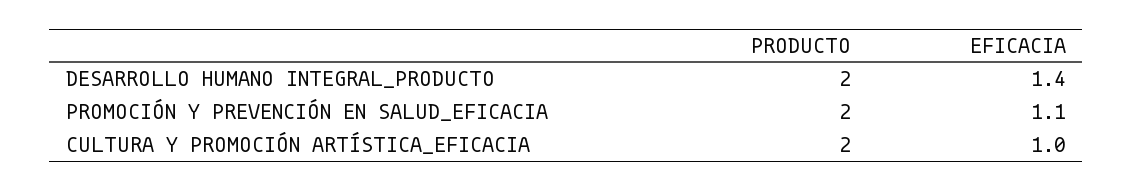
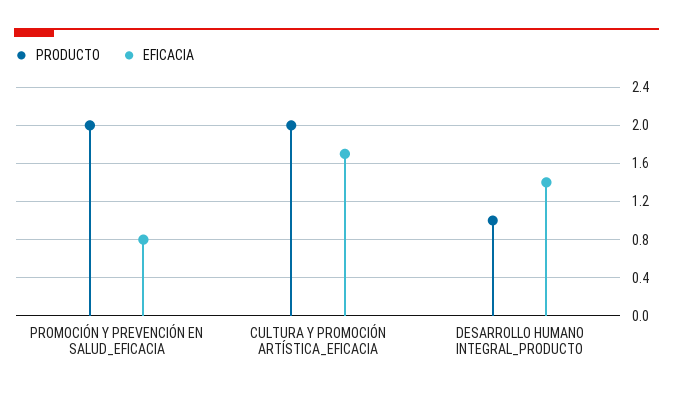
  {
    "PRODUCTO": {
-     "DESARROLLO HUMANO INTEGRAL_PRODUCTO": 2,
+     "DESARROLLO HUMANO INTEGRAL_PRODUCTO": 1,
      "PROMOCIÓN Y PREVENCIÓN EN SALUD_EFICACIA": 2,
      "CULTURA Y PROMOCIÓN ARTÍSTICA_EFICACIA": 2
    },
    "EFICACIA": {
      "DESARROLLO HUMANO INTEGRAL_PRODUCTO": 1.4,
-     "PROMOCIÓN Y PREVENCIÓN EN SALUD_EFICACIA": 1.1,
+     "PROMOCIÓN Y PREVENCIÓN EN SALUD_EFICACIA": 0.8,
-     "CULTURA Y PROMOCIÓN ARTÍSTICA_EFICACIA": 1
+     "CULTURA Y PROMOCIÓN ARTÍSTICA_EFICACIA": 1.7
    }
  }

